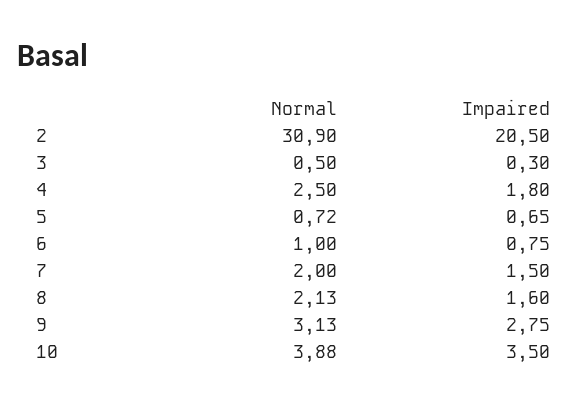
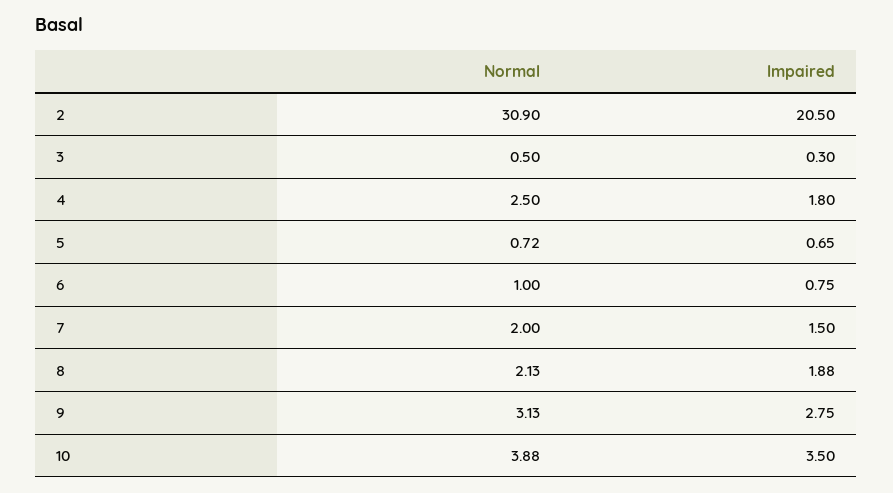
  {
    "Normal": {
      "2": 30.9,
      "3": 0.5,
      "4": 2.5,
      "5": 0.72,
      "6": 1,
      "7": 2,
      "8": 2.13,
      "9": 3.13,
      "10": 3.88
    },
    "Impaired": {
      "2": 20.5,
      "3": 0.3,
      "4": 1.8,
      "5": 0.65,
      "6": 0.75,
      "7": 1.5,
-     "8": 1.6,
+     "8": 1.88,
      "9": 2.75,
      "10": 3.5
    }
  }

